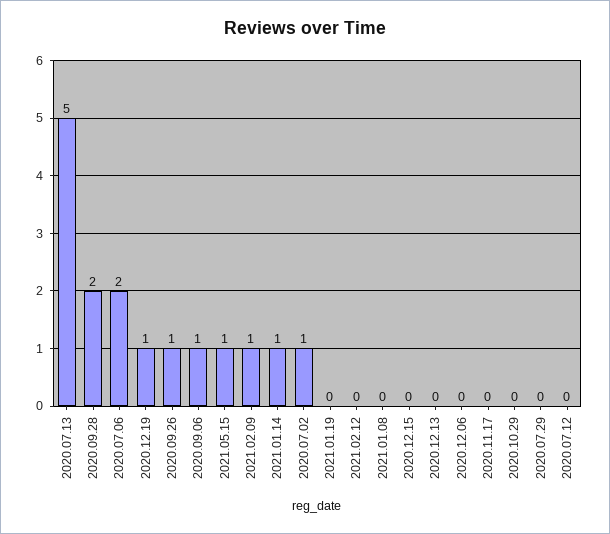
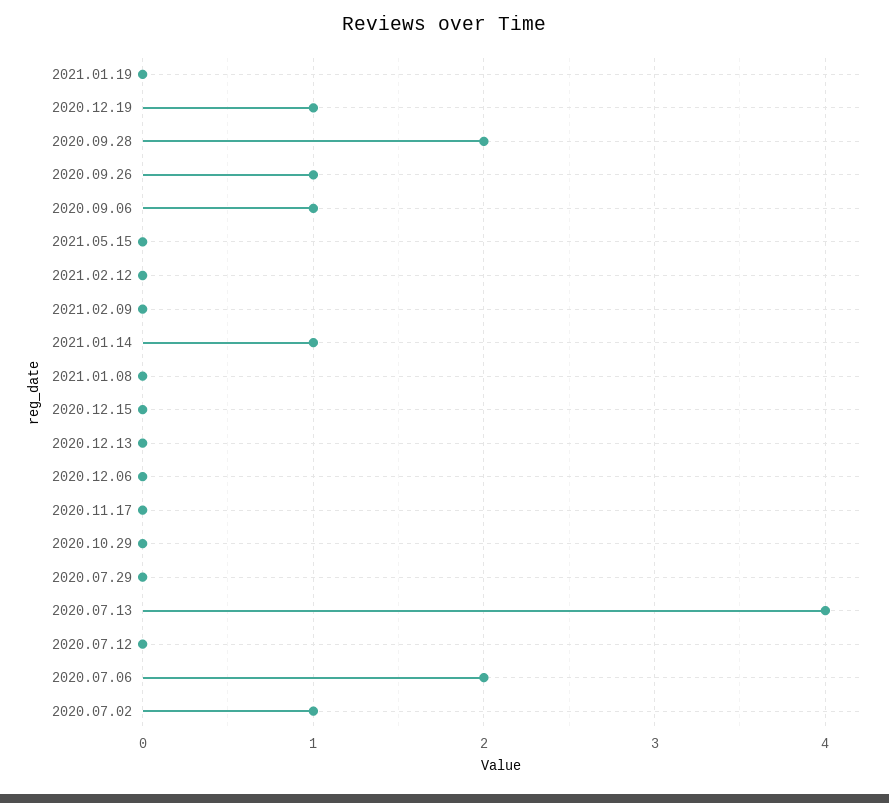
  {
-   "2020.07.13": 5,
+   "2020.07.13": 4,
    "2020.09.28": 2,
    "2020.07.06": 2,
    "2020.12.19": 1,
    "2020.09.26": 1,
    "2020.09.06": 1,
-   "2021.05.15": 1,
+   "2021.05.15": 0,
-   "2021.02.09": 1,
+   "2021.02.09": 0,
    "2021.01.14": 1,
    "2020.07.02": 1,
    "2021.01.19": 0,
    "2021.02.12": 0,
    "2021.01.08": 0,
    "2020.12.15": 0,
    "2020.12.13": 0,
    "2020.12.06": 0,
    "2020.11.17": 0,
    "2020.10.29": 0,
    "2020.07.29": 0,
    "2020.07.12": 0
  }

